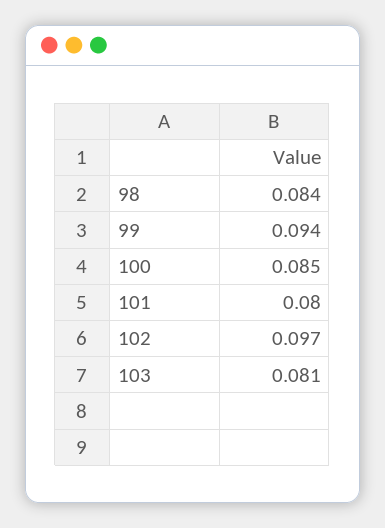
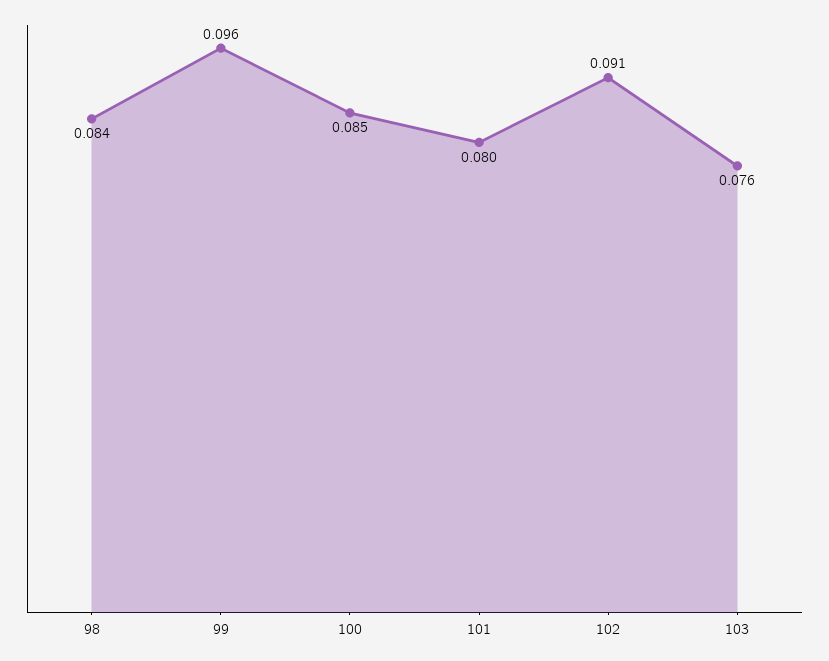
  {
    "98": 0.084,
-   "99": 0.094,
+   "99": 0.096,
    "100": 0.085,
    "101": 0.08,
-   "102": 0.097,
+   "102": 0.091,
-   "103": 0.081
+   "103": 0.076
  }

